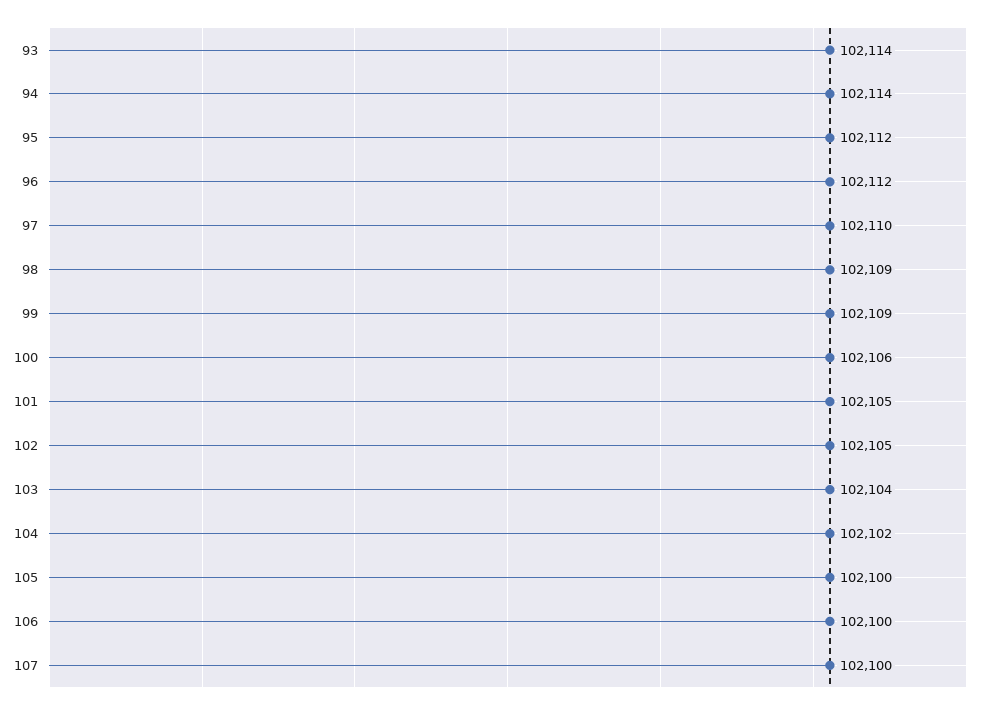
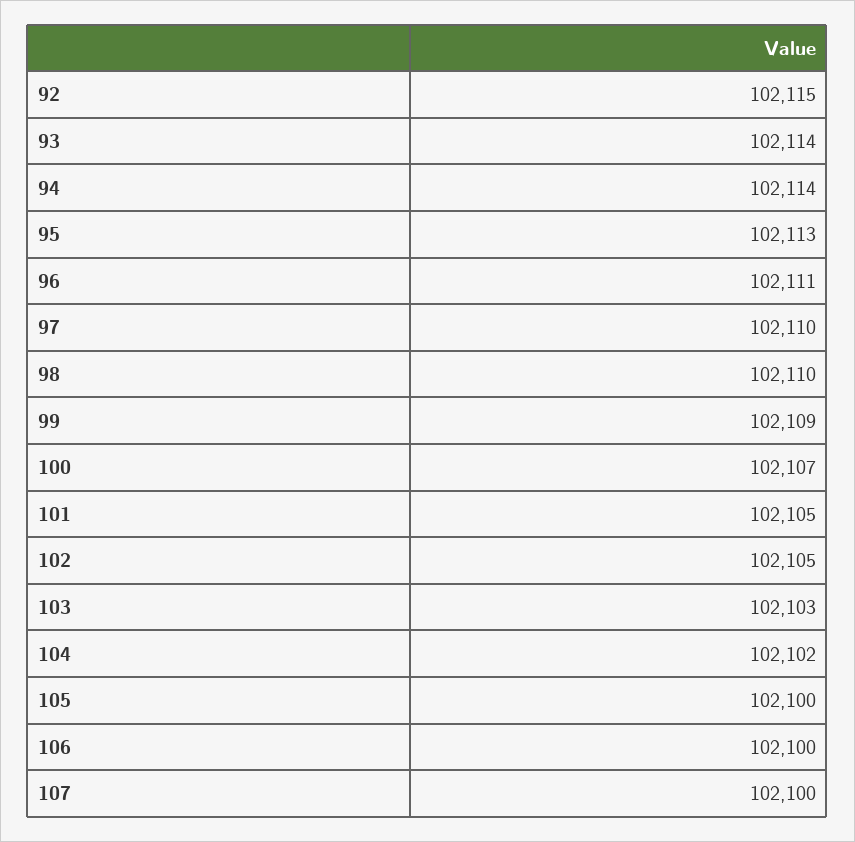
  {
    "93": 102114,
    "94": 102114,
-   "95": 102112,
+   "95": 102113,
-   "96": 102112,
+   "96": 102111,
    "97": 102110,
-   "98": 102109,
+   "98": 102110,
    "99": 102109,
-   "100": 102106,
+   "100": 102107,
    "101": 102105,
    "102": 102105,
-   "103": 102104,
+   "103": 102103,
    "104": 102102,
    "105": 102100,
    "106": 102100,
-   "107": 102100
+   "107": 102100,
+   "92": 102115
  }

